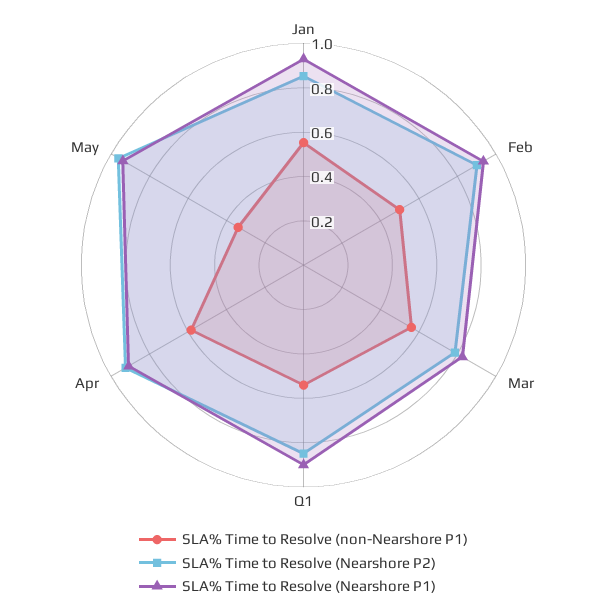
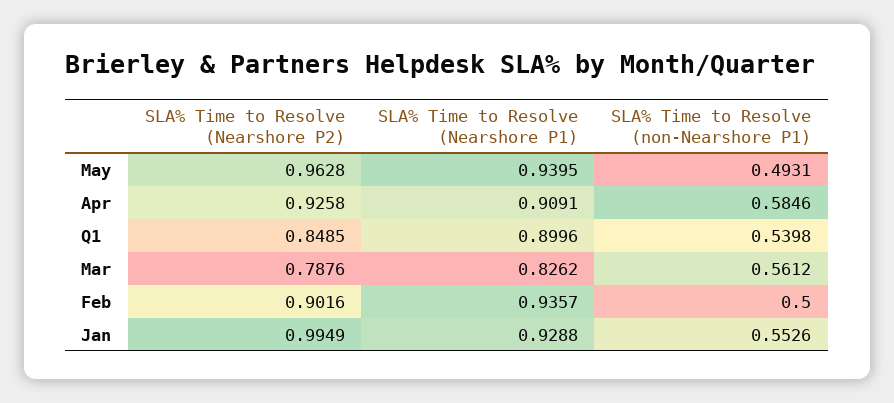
  {
    "SLA% Time to Resolve (non-Nearshore P1)": {
      "Jan": 0.5526,
      "Feb": 0.5,
      "Mar": 0.5612,
      "Q1": 0.5398,
      "Apr": 0.5846,
-     "May": 0.35
+     "May": 0.4931
    },
    "SLA% Time to Resolve (Nearshore P2)": {
-     "Jan": 0.85,
+     "Jan": 0.9949,
      "Feb": 0.9016,
      "Mar": 0.7876,
      "Q1": 0.8485,
      "Apr": 0.9258,
      "May": 0.9628
    },
    "SLA% Time to Resolve (Nearshore P1)": {
      "Jan": 0.9288,
      "Feb": 0.9357,
      "Mar": 0.8262,
      "Q1": 0.8996,
      "Apr": 0.9091,
      "May": 0.9395
    }
  }

